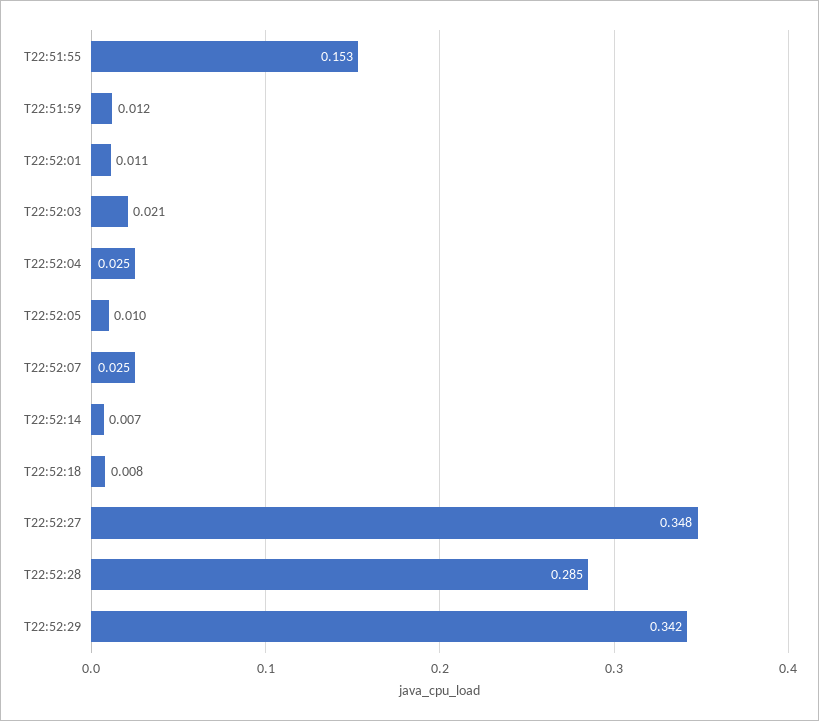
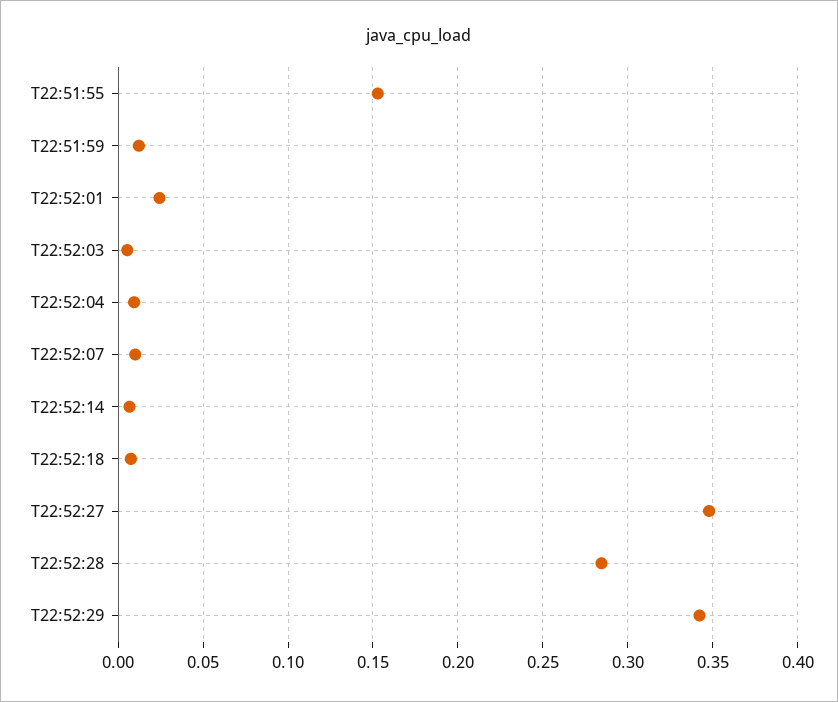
  {
    "T22:51:55": 0.153,
    "T22:51:59": 0.012,
-   "T22:52:01": 0.011,
+   "T22:52:01": 0.025,
-   "T22:52:03": 0.021,
+   "T22:52:03": 0.005,
-   "T22:52:04": 0.025,
+   "T22:52:04": 0.01,
-   "T22:52:05": 0.01,
-   "T22:52:07": 0.025,
+   "T22:52:07": 0.01,
    "T22:52:14": 0.007,
    "T22:52:18": 0.008,
    "T22:52:27": 0.348,
    "T22:52:28": 0.285,
    "T22:52:29": 0.342
  }

